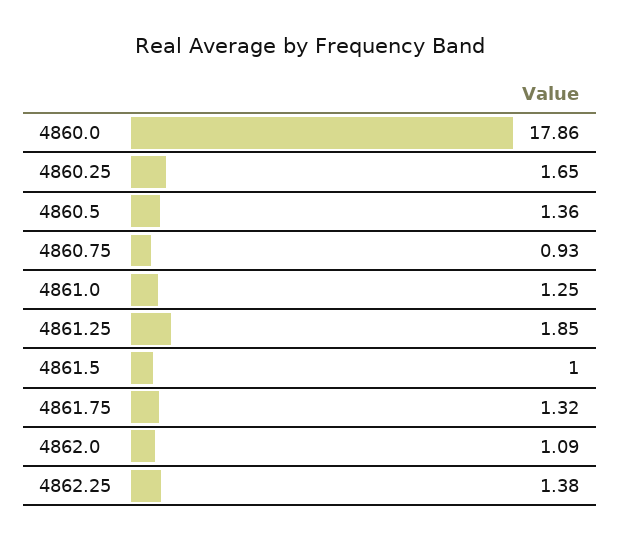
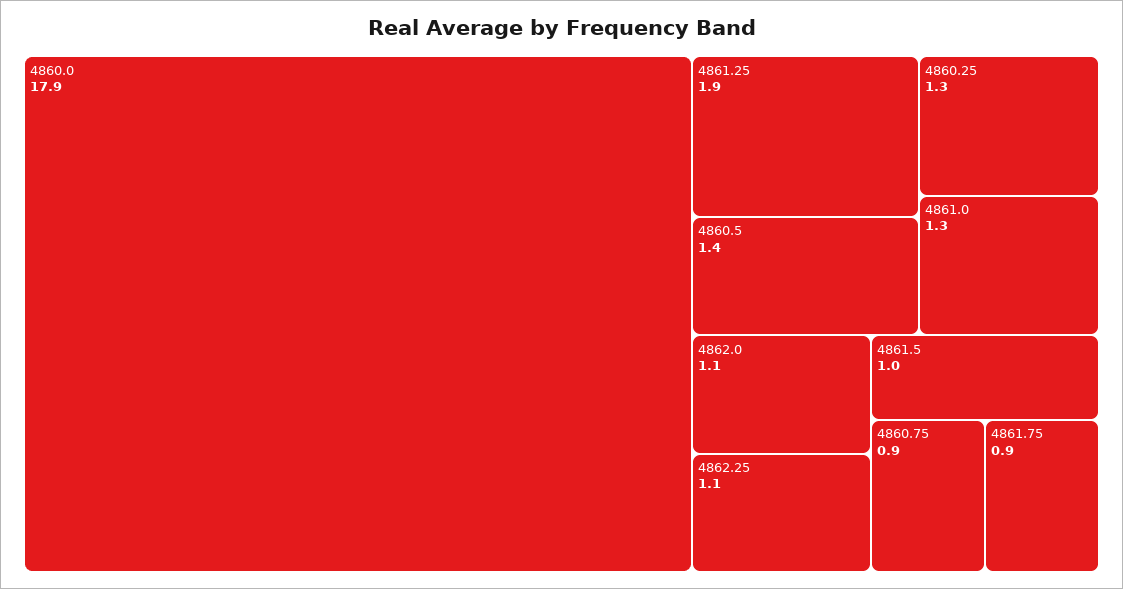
  {
    "4860.0": 17.86,
-   "4860.25": 1.65,
+   "4860.25": 1.3,
    "4860.5": 1.36,
    "4860.75": 0.93,
    "4861.0": 1.25,
    "4861.25": 1.85,
    "4861.5": 1,
-   "4861.75": 1.32,
+   "4861.75": 0.9,
    "4862.0": 1.09,
-   "4862.25": 1.38
+   "4862.25": 1.1
  }

